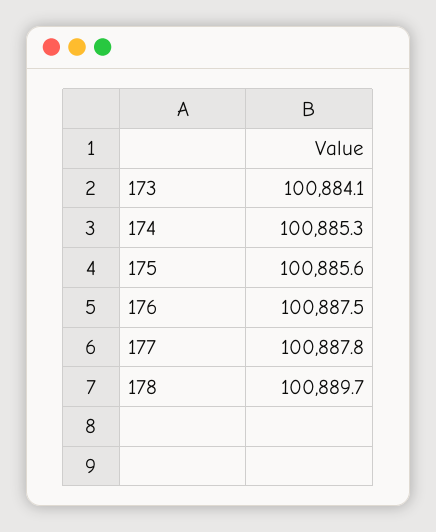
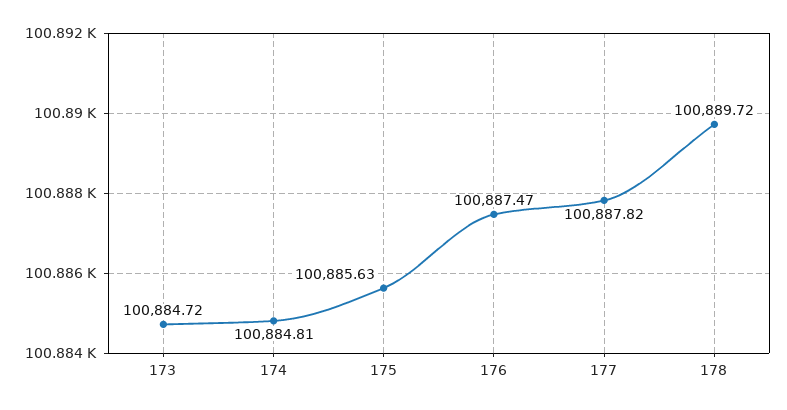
  {
-   "173": 100884.1,
+   "173": 100884.72,
-   "174": 100885.3,
+   "174": 100884.81,
    "175": 100885.63,
    "176": 100887.47,
    "177": 100887.82,
    "178": 100889.72
  }

